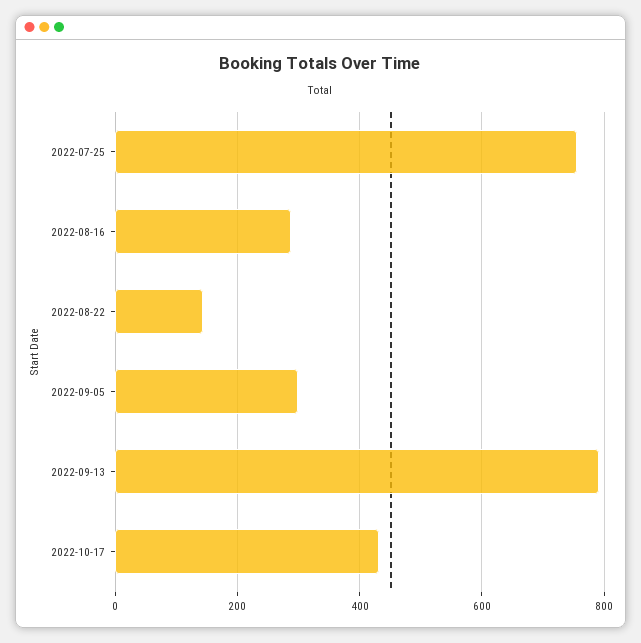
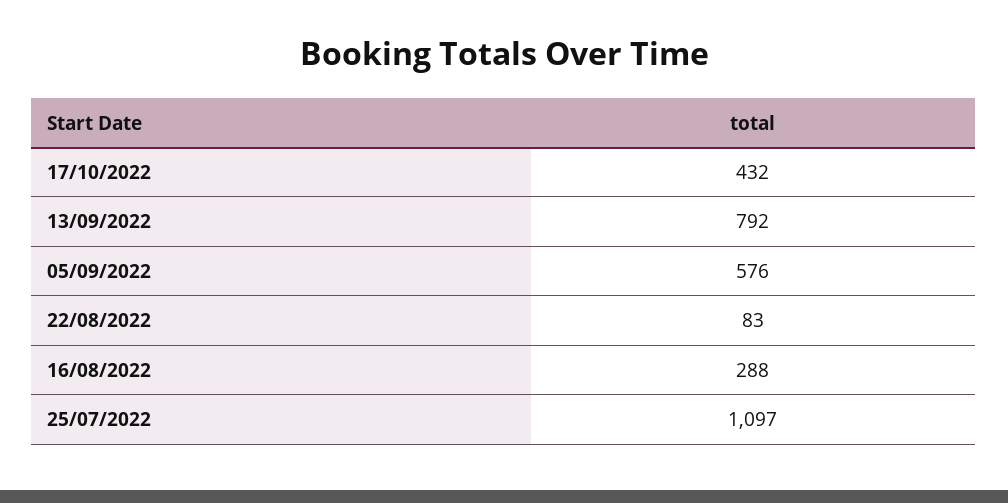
  {
-   "2022-07-25": 760,
+   "2022-07-25": 1097,
    "2022-08-16": 288,
-   "2022-08-22": 140,
+   "2022-08-22": 83,
-   "2022-09-05": 300,
+   "2022-09-05": 576,
    "2022-09-13": 792,
    "2022-10-17": 432
  }

